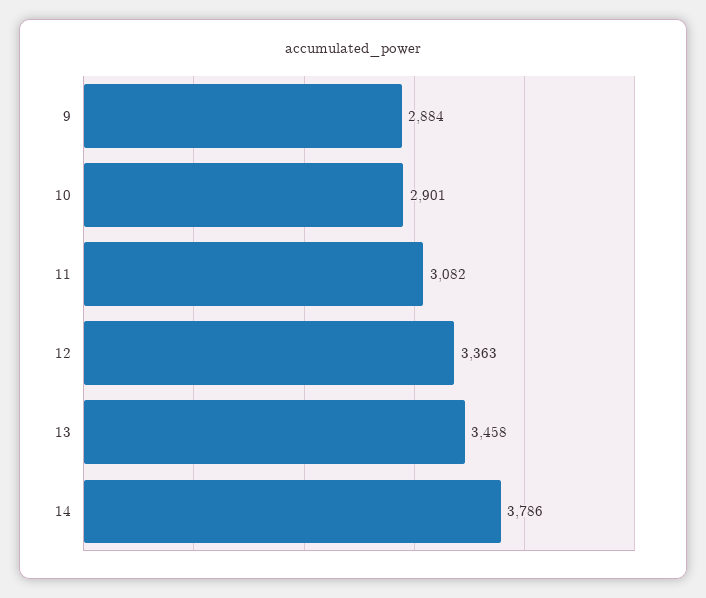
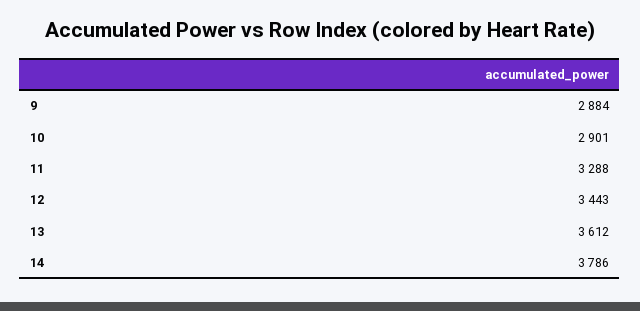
  {
    "9": 2884,
    "10": 2901,
-   "11": 3082,
+   "11": 3288,
-   "12": 3363,
+   "12": 3443,
-   "13": 3458,
+   "13": 3612,
    "14": 3786
  }

